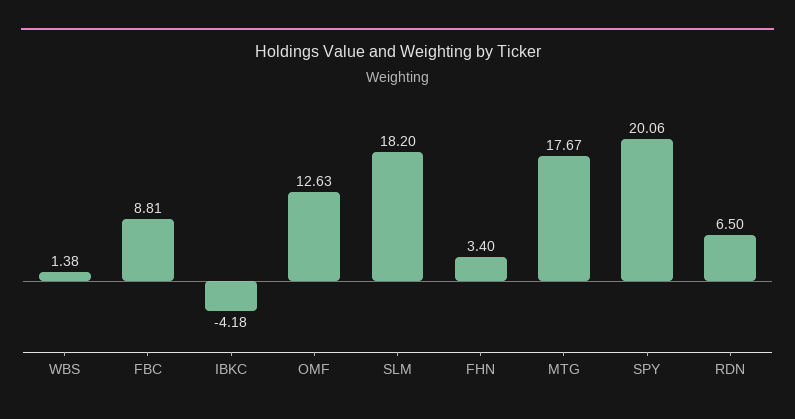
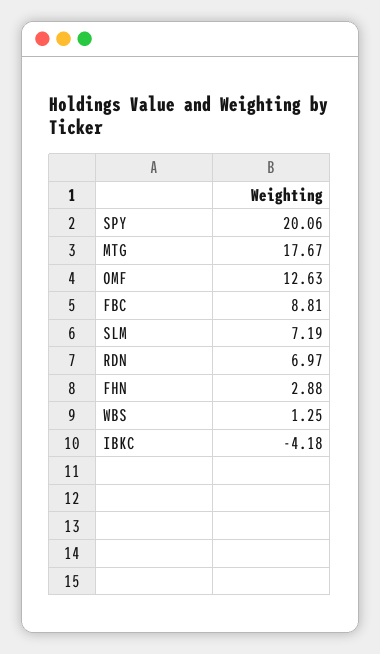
  {
-   "WBS": 1.38,
+   "WBS": 1.25,
    "FBC": 8.81,
    "IBKC": -4.18,
    "OMF": 12.63,
-   "SLM": 18.2,
+   "SLM": 7.19,
-   "FHN": 3.4,
+   "FHN": 2.88,
    "MTG": 17.67,
    "SPY": 20.06,
-   "RDN": 6.5
+   "RDN": 6.97
  }

